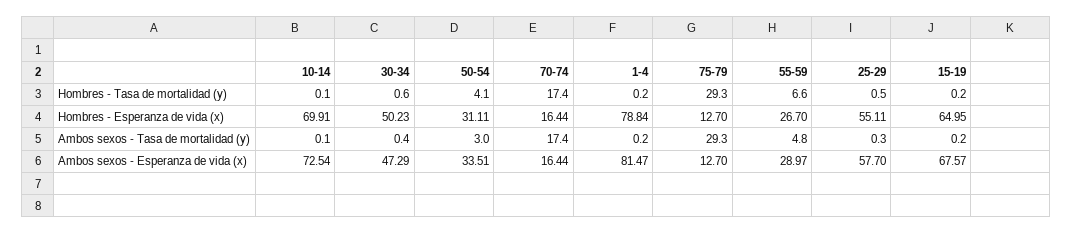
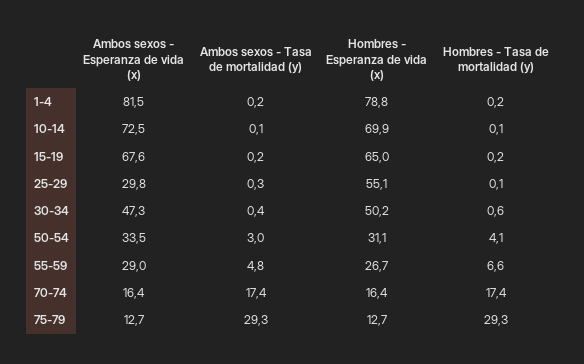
  {
    "10-14": {
      "Hombres - Tasa de mortalidad (y)": 0.1,
      "Hombres - Esperanza de vida (x)": 69.91,
      "Ambos sexos - Tasa de mortalidad (y)": 0.1,
      "Ambos sexos - Esperanza de vida (x)": 72.54
    },
    "30-34": {
      "Hombres - Tasa de mortalidad (y)": 0.6,
      "Hombres - Esperanza de vida (x)": 50.23,
      "Ambos sexos - Tasa de mortalidad (y)": 0.4,
      "Ambos sexos - Esperanza de vida (x)": 47.29
    },
    "50-54": {
      "Hombres - Tasa de mortalidad (y)": 4.1,
      "Hombres - Esperanza de vida (x)": 31.11,
      "Ambos sexos - Tasa de mortalidad (y)": 3,
      "Ambos sexos - Esperanza de vida (x)": 33.51
    },
    "70-74": {
      "Hombres - Tasa de mortalidad (y)": 17.4,
      "Hombres - Esperanza de vida (x)": 16.44,
      "Ambos sexos - Tasa de mortalidad (y)": 17.4,
      "Ambos sexos - Esperanza de vida (x)": 16.44
    },
    "1-4": {
      "Hombres - Tasa de mortalidad (y)": 0.2,
      "Hombres - Esperanza de vida (x)": 78.84,
      "Ambos sexos - Tasa de mortalidad (y)": 0.2,
      "Ambos sexos - Esperanza de vida (x)": 81.47
    },
    "75-79": {
      "Hombres - Tasa de mortalidad (y)": 29.3,
      "Hombres - Esperanza de vida (x)": 12.7,
      "Ambos sexos - Tasa de mortalidad (y)": 29.3,
      "Ambos sexos - Esperanza de vida (x)": 12.7
    },
    "55-59": {
      "Hombres - Tasa de mortalidad (y)": 6.6,
      "Hombres - Esperanza de vida (x)": 26.7,
      "Ambos sexos - Tasa de mortalidad (y)": 4.8,
      "Ambos sexos - Esperanza de vida (x)": 28.97
    },
    "25-29": {
-     "Hombres - Tasa de mortalidad (y)": 0.5,
+     "Hombres - Tasa de mortalidad (y)": 0.1,
      "Hombres - Esperanza de vida (x)": 55.11,
      "Ambos sexos - Tasa de mortalidad (y)": 0.3,
-     "Ambos sexos - Esperanza de vida (x)": 57.7
+     "Ambos sexos - Esperanza de vida (x)": 29.8
    },
    "15-19": {
      "Hombres - Tasa de mortalidad (y)": 0.2,
      "Hombres - Esperanza de vida (x)": 64.95,
      "Ambos sexos - Tasa de mortalidad (y)": 0.2,
      "Ambos sexos - Esperanza de vida (x)": 67.57
    }
  }

